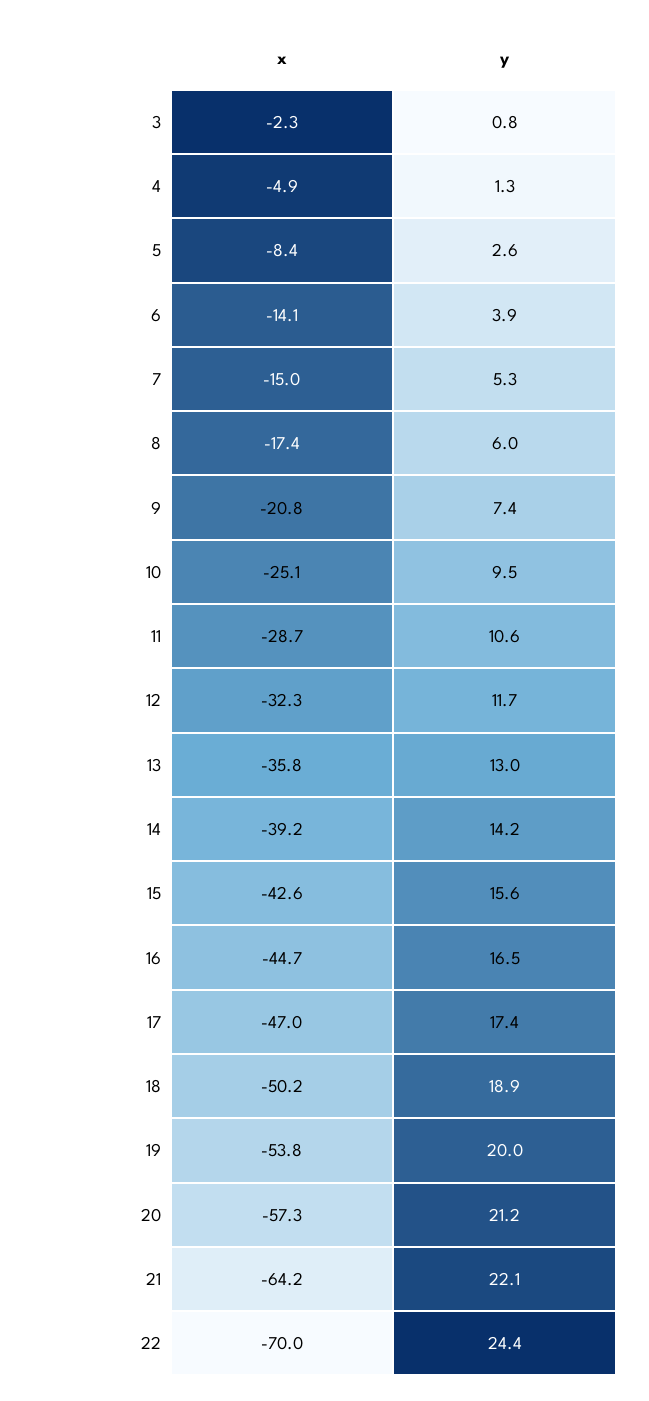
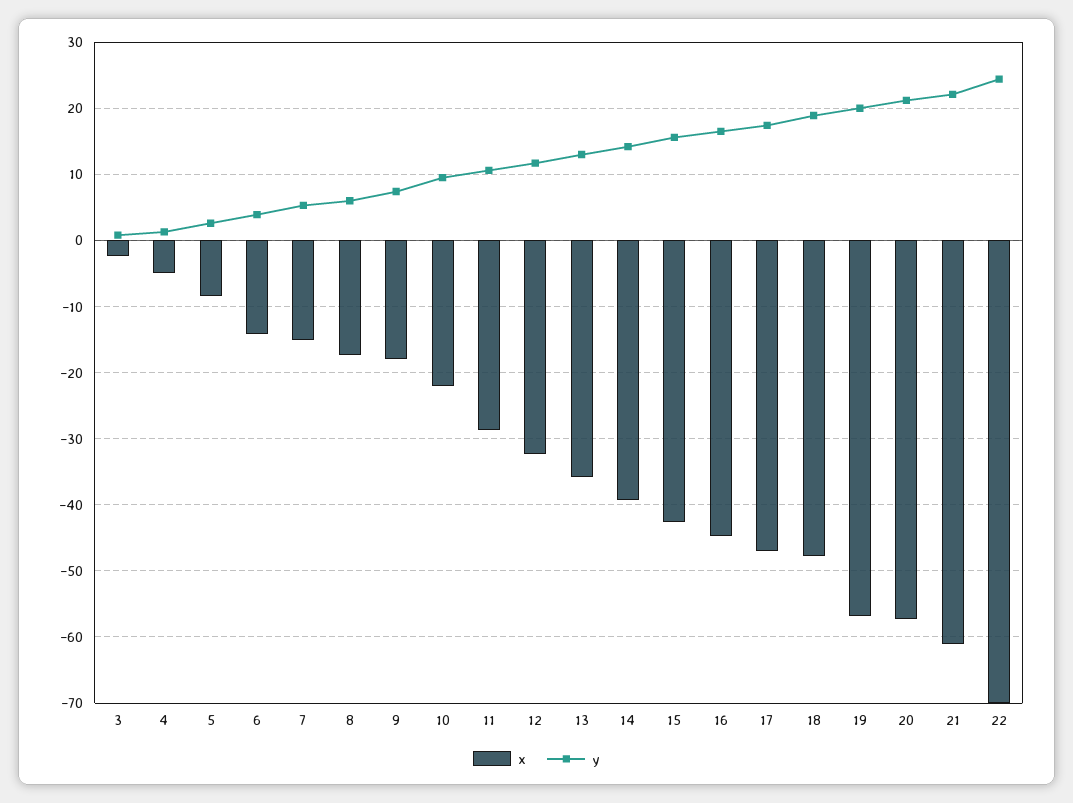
  {
    "x": {
      "3": -2.3,
      "4": -4.9,
      "5": -8.4,
      "6": -14.1,
      "7": -15,
      "8": -17.4,
-     "9": -20.8,
+     "9": -18,
-     "10": -25.1,
+     "10": -22,
      "11": -28.7,
      "12": -32.3,
      "13": -35.8,
      "14": -39.2,
      "15": -42.6,
      "16": -44.7,
      "17": -47,
-     "18": -50.2,
+     "18": -48,
-     "19": -53.8,
+     "19": -57,
      "20": -57.3,
-     "21": -64.2,
+     "21": -61,
      "22": -70
    },
    "y": {
      "3": 0.8,
      "4": 1.3,
      "5": 2.6,
      "6": 3.9,
      "7": 5.3,
      "8": 6,
      "9": 7.4,
      "10": 9.5,
      "11": 10.6,
      "12": 11.7,
      "13": 13,
      "14": 14.2,
      "15": 15.6,
      "16": 16.5,
      "17": 17.4,
      "18": 18.9,
      "19": 20,
      "20": 21.2,
      "21": 22.1,
      "22": 24.4
    }
  }

